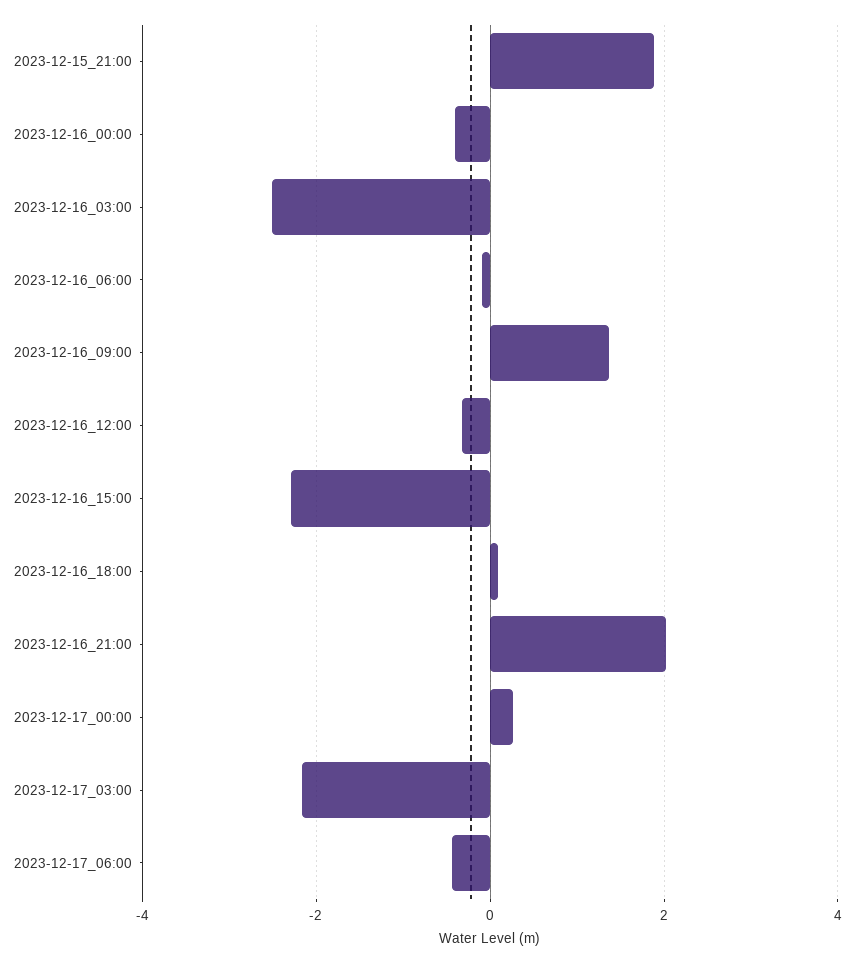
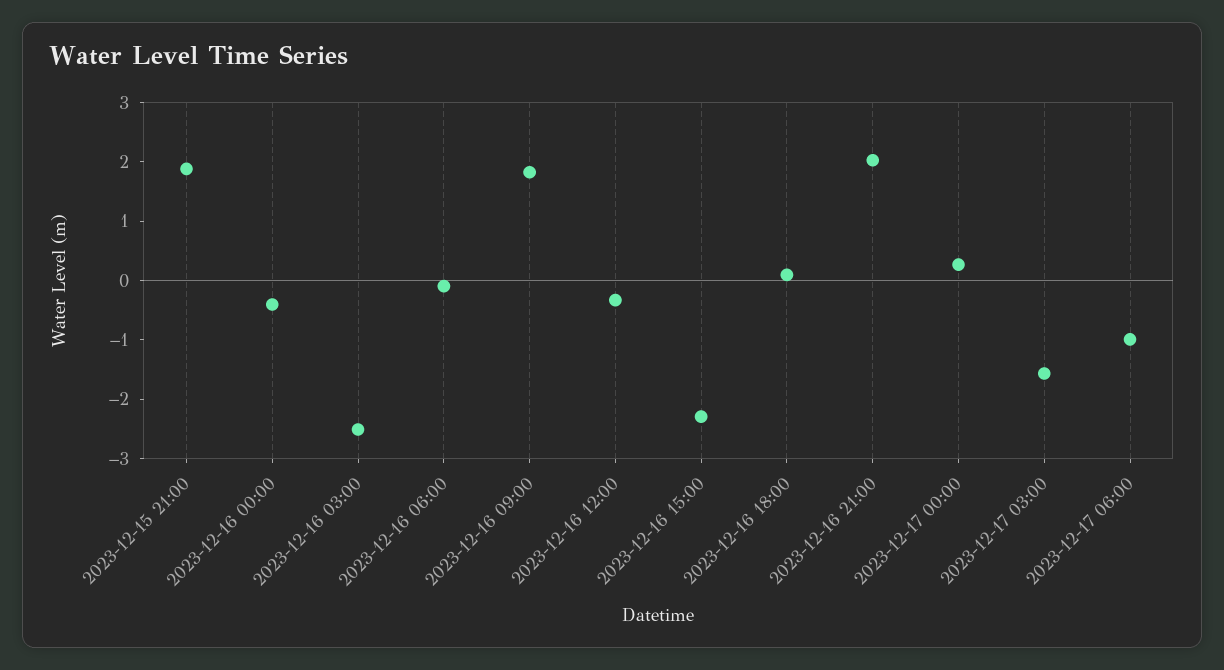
  {
    "2023-12-15_21:00": 1.8,
    "2023-12-16_00:00": -0.4,
    "2023-12-16_03:00": -2.6,
    "2023-12-16_06:00": 0,
-   "2023-12-16_09:00": 1.4,
+   "2023-12-16_09:00": 1.8,
    "2023-12-16_12:00": -0.4,
    "2023-12-16_15:00": -2.2,
    "2023-12-16_18:00": 0,
    "2023-12-16_21:00": 2,
    "2023-12-17_00:00": 0.2,
-   "2023-12-17_03:00": -2.2,
+   "2023-12-17_03:00": -1.6,
-   "2023-12-17_06:00": -0.4
+   "2023-12-17_06:00": -1
  }

